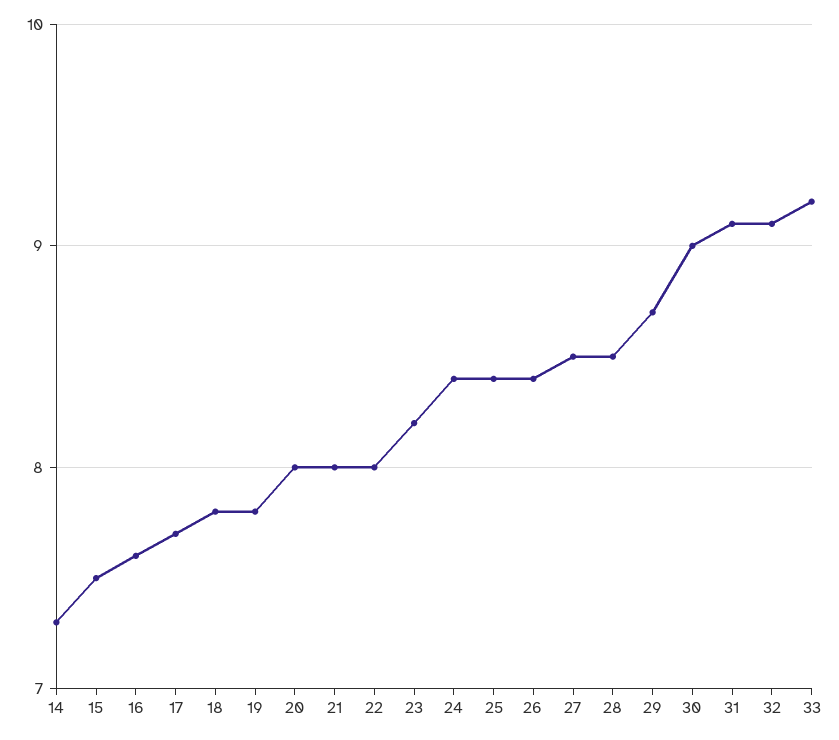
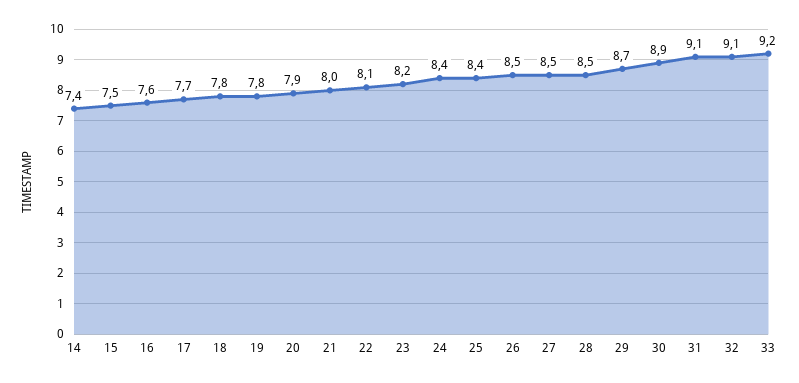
  {
-   "14": 7.3,
+   "14": 7.4,
    "15": 7.5,
    "16": 7.6,
    "17": 7.7,
    "18": 7.8,
    "19": 7.8,
-   "20": 8,
+   "20": 7.9,
    "21": 8,
-   "22": 8,
+   "22": 8.1,
    "23": 8.2,
    "24": 8.4,
    "25": 8.4,
-   "26": 8.4,
+   "26": 8.5,
    "27": 8.5,
    "28": 8.5,
    "29": 8.7,
-   "30": 9,
+   "30": 8.9,
    "31": 9.1,
    "32": 9.1,
    "33": 9.2
  }

